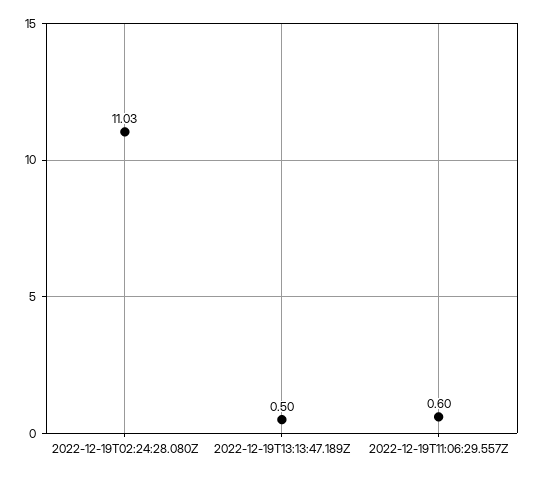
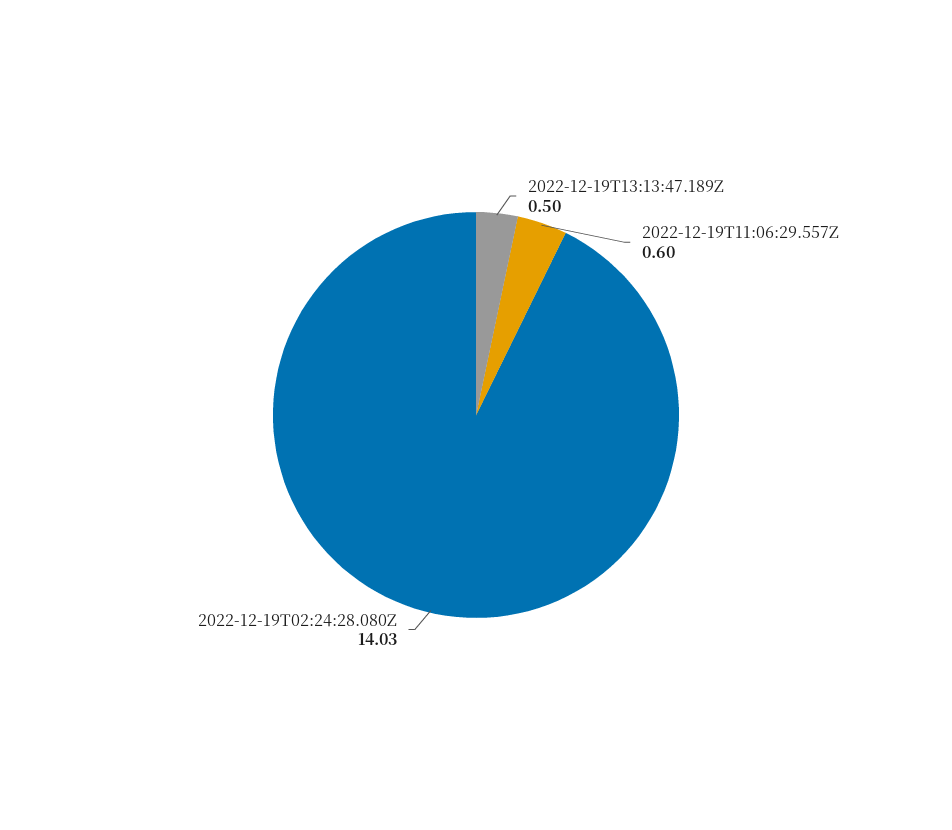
  {
-   "2022-12-19T02:24:28.080Z": 11.03,
+   "2022-12-19T02:24:28.080Z": 14.03,
    "2022-12-19T13:13:47.189Z": 0.5,
    "2022-12-19T11:06:29.557Z": 0.6
  }

